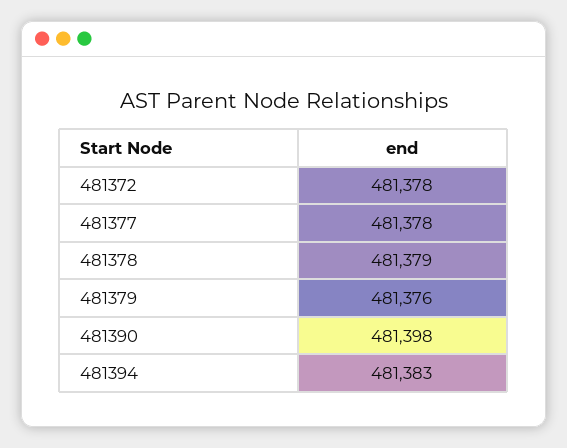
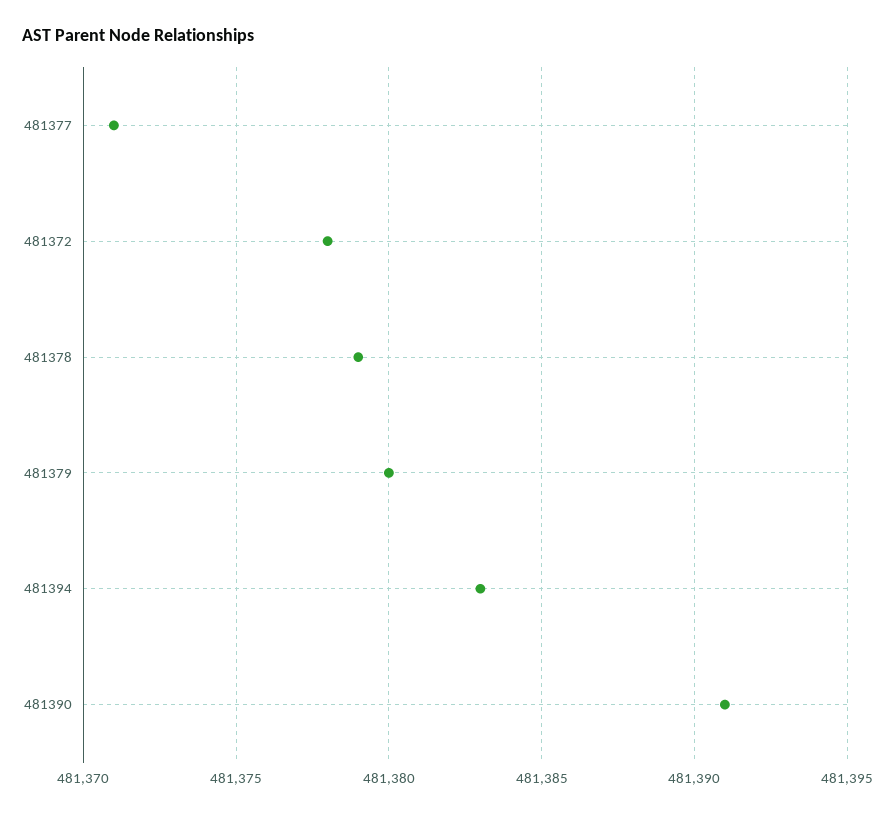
  {
    "481372": 481378,
-   "481377": 481378,
+   "481377": 481371,
    "481378": 481379,
-   "481379": 481376,
+   "481379": 481380,
-   "481390": 481398,
+   "481390": 481391,
    "481394": 481383
  }

